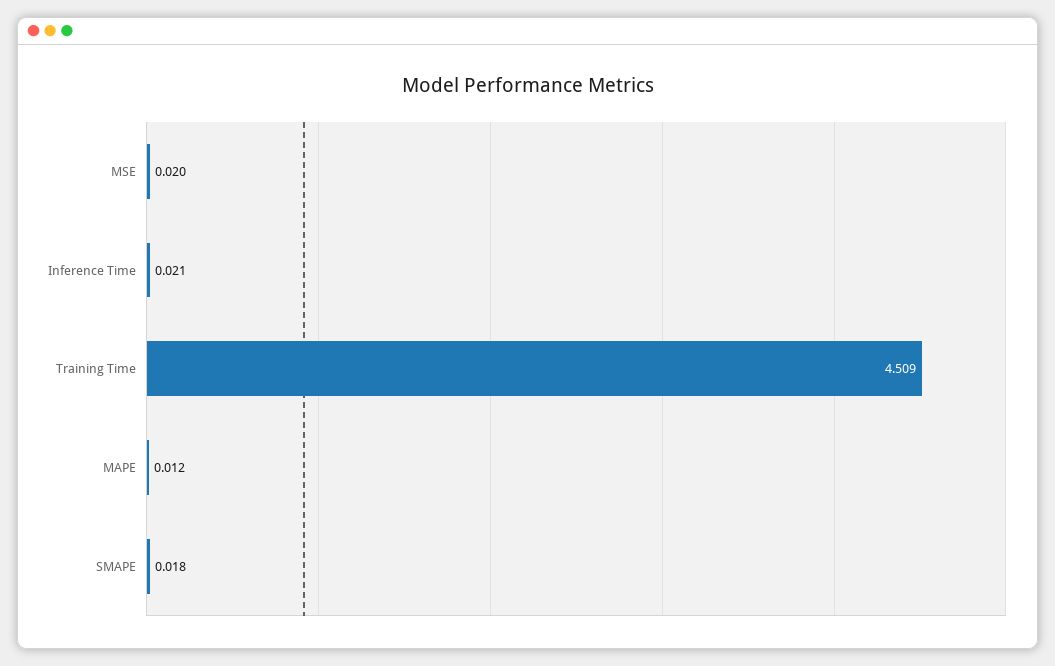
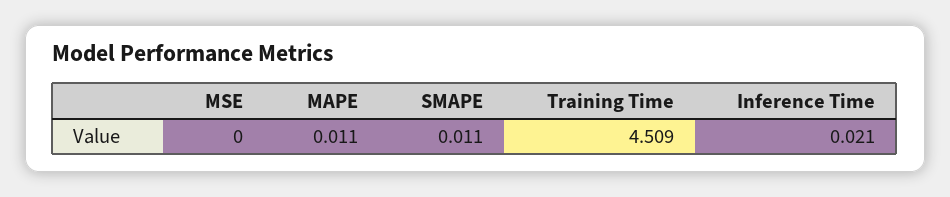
  {
-   "MSE": 0.02,
+   "MSE": 0,
    "Inference Time": 0.021,
    "Training Time": 4.509,
-   "MAPE": 0.012,
+   "MAPE": 0.011,
-   "SMAPE": 0.018
+   "SMAPE": 0.011
  }

